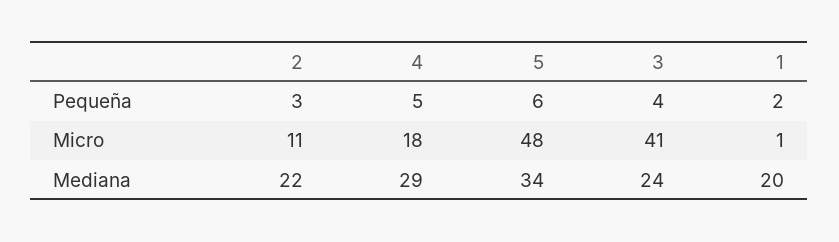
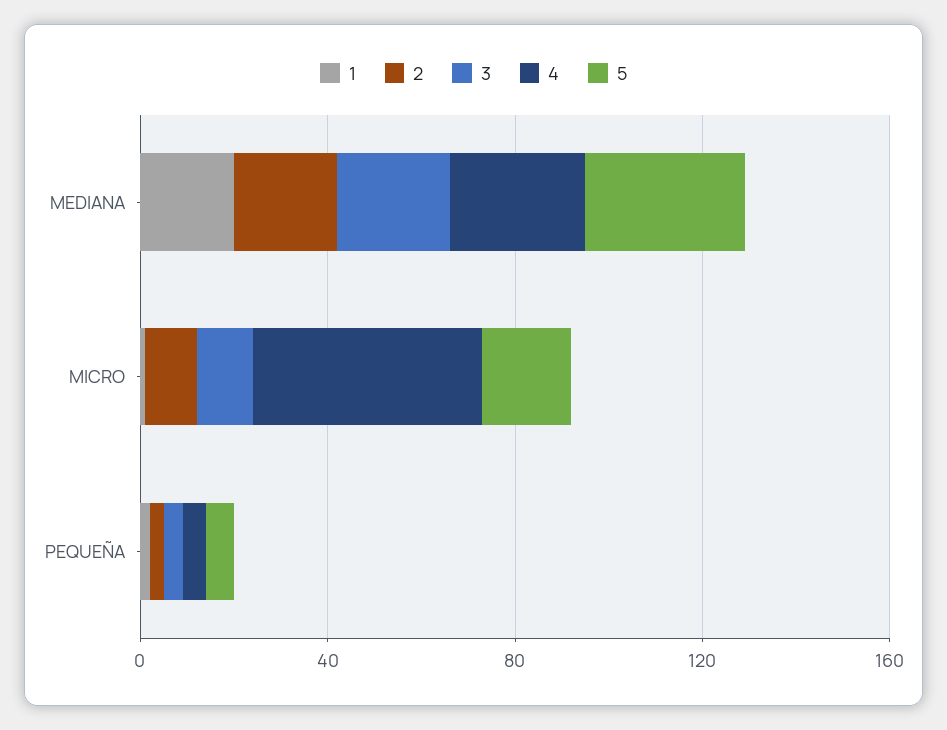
  {
    "2": {
      "Pequeña": 3,
      "Micro": 11,
      "Mediana": 22
    },
    "4": {
      "Pequeña": 5,
-     "Micro": 18,
+     "Micro": 50,
      "Mediana": 29
    },
    "5": {
      "Pequeña": 6,
-     "Micro": 48,
+     "Micro": 20,
      "Mediana": 34
    },
    "3": {
      "Pequeña": 4,
-     "Micro": 41,
+     "Micro": 10,
      "Mediana": 24
    },
    "1": {
      "Pequeña": 2,
      "Micro": 1,
      "Mediana": 20
    }
  }

